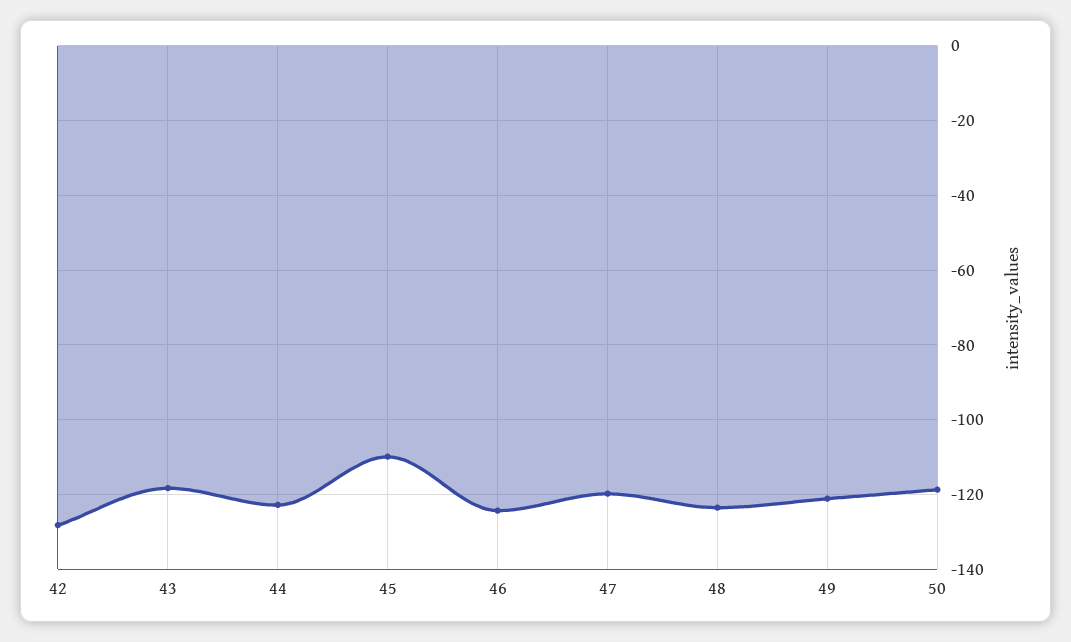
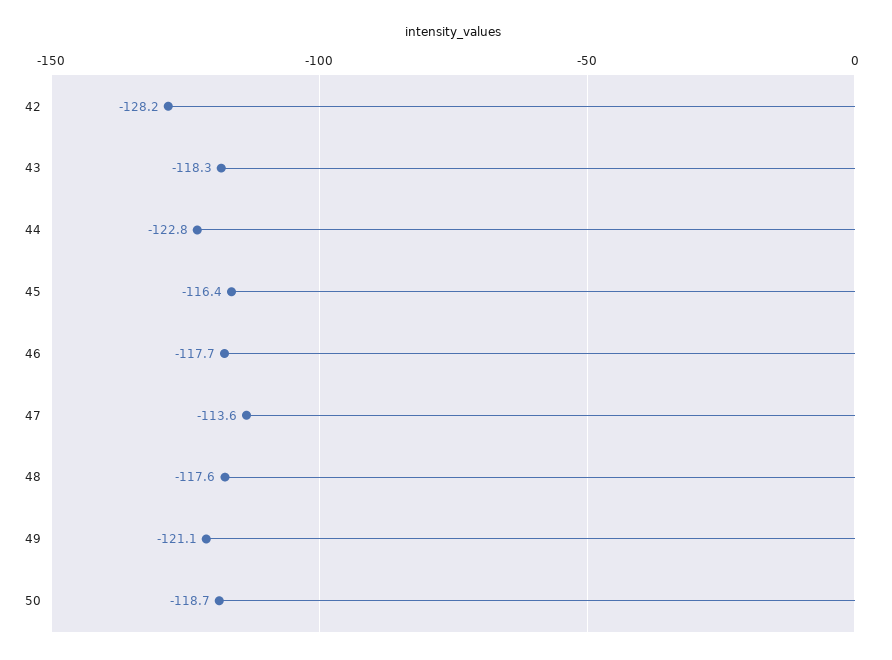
  {
    "42": -128.2,
    "43": -118.3,
    "44": -122.8,
-   "45": -110,
+   "45": -116.4,
-   "46": -124,
+   "46": -117.7,
-   "47": -120,
+   "47": -113.6,
-   "48": -124,
+   "48": -117.6,
    "49": -121.1,
    "50": -118.7
  }

